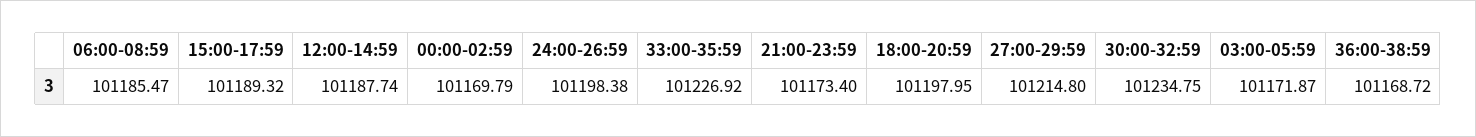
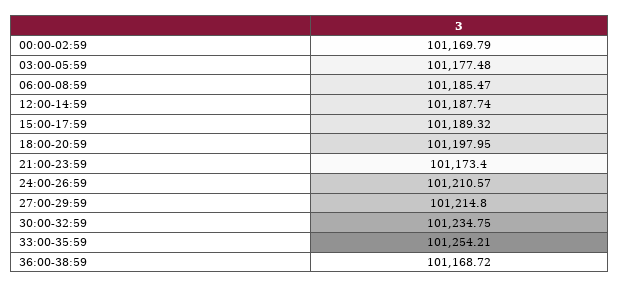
  {
    "06:00-08:59": 101185.47,
    "15:00-17:59": 101189.32,
    "12:00-14:59": 101187.74,
    "00:00-02:59": 101169.79,
-   "24:00-26:59": 101198.38,
+   "24:00-26:59": 101210.57,
-   "33:00-35:59": 101226.92,
+   "33:00-35:59": 101254.21,
    "21:00-23:59": 101173.4,
    "18:00-20:59": 101197.95,
    "27:00-29:59": 101214.8,
    "30:00-32:59": 101234.75,
-   "03:00-05:59": 101171.87,
+   "03:00-05:59": 101177.48,
    "36:00-38:59": 101168.72
  }

